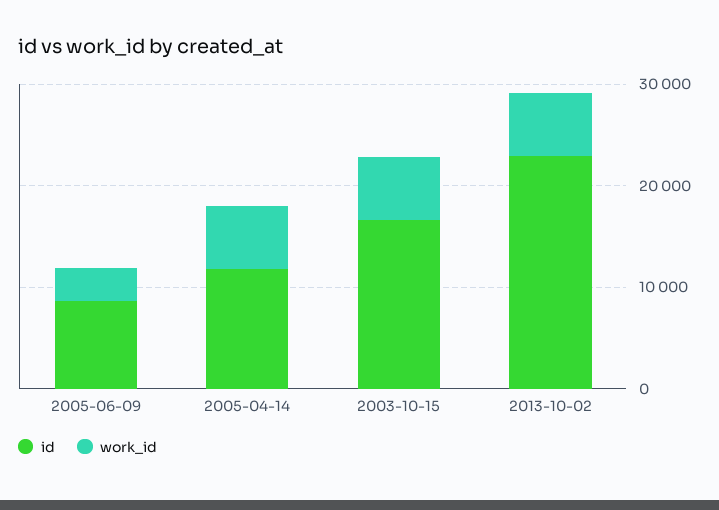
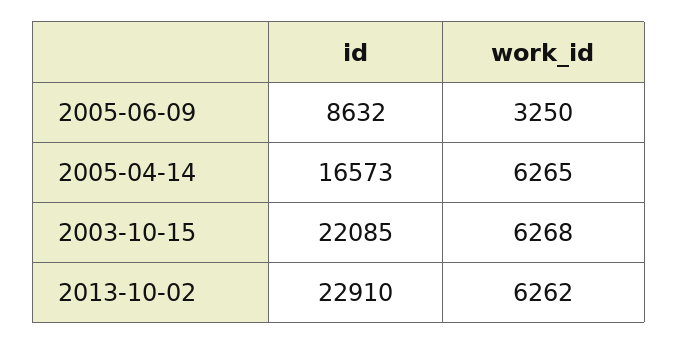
  {
    "id": {
      "2005-06-09": 8632,
-     "2005-04-14": 12000,
+     "2005-04-14": 16573,
-     "2003-10-15": 16000,
+     "2003-10-15": 22085,
      "2013-10-02": 22910
    },
    "work_id": {
      "2005-06-09": 3250,
      "2005-04-14": 6265,
      "2003-10-15": 6268,
      "2013-10-02": 6262
    }
  }

